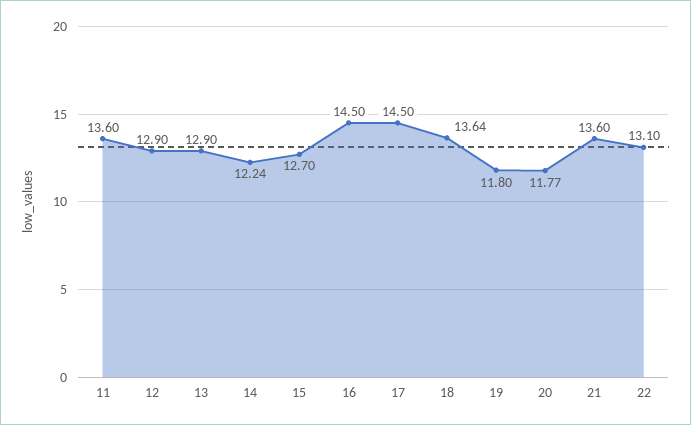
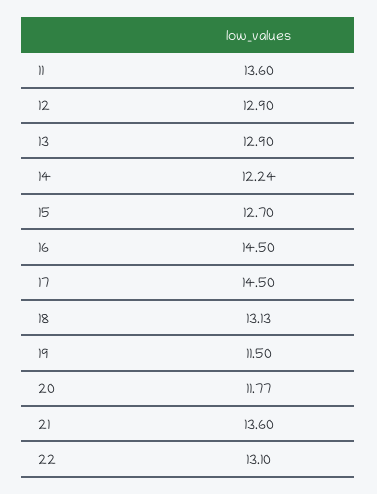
  {
    "11": 13.6,
    "12": 12.9,
    "13": 12.9,
    "14": 12.24,
    "15": 12.7,
    "16": 14.5,
    "17": 14.5,
-   "18": 13.64,
+   "18": 13.13,
-   "19": 11.8,
+   "19": 11.5,
    "20": 11.77,
    "21": 13.6,
    "22": 13.1
  }

